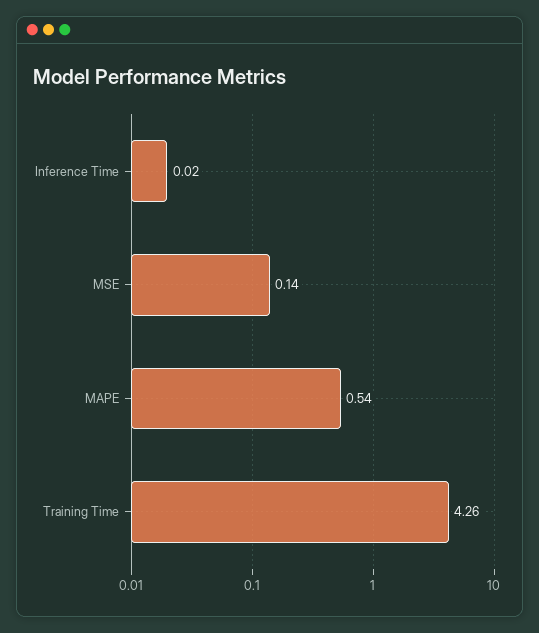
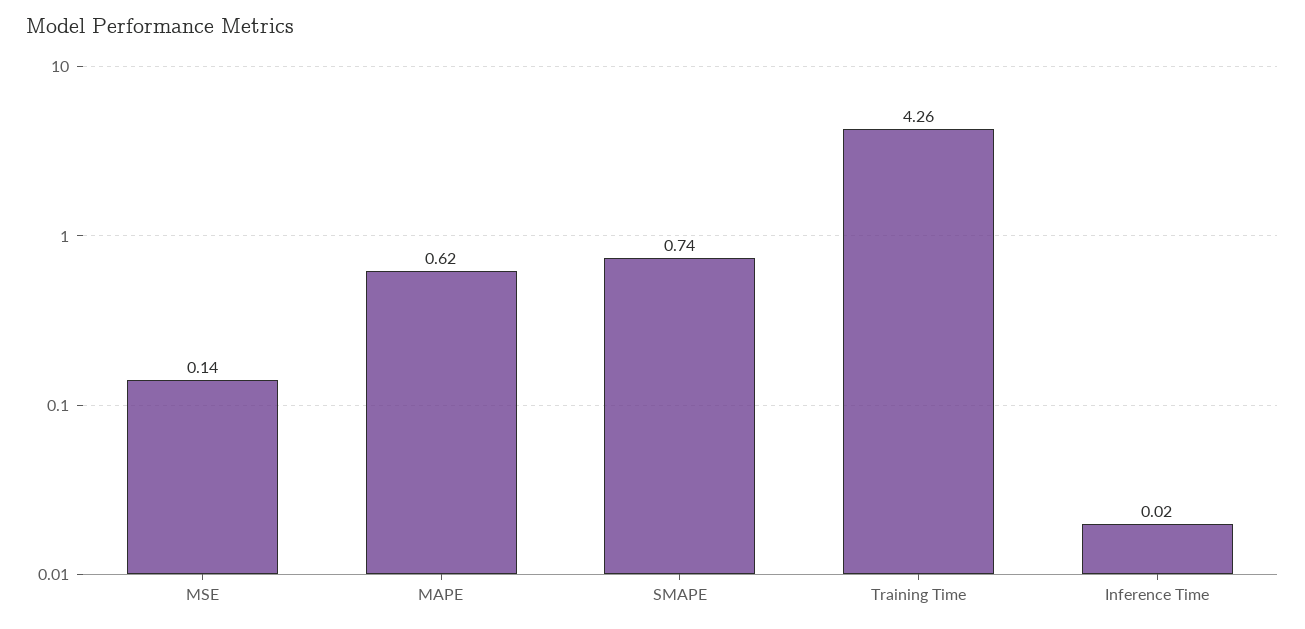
  {
    "Inference Time": 0.02,
    "MSE": 0.14,
-   "MAPE": 0.54,
+   "MAPE": 0.62,
-   "Training Time": 4.26
+   "Training Time": 4.26,
+   "SMAPE": 0.74
  }

